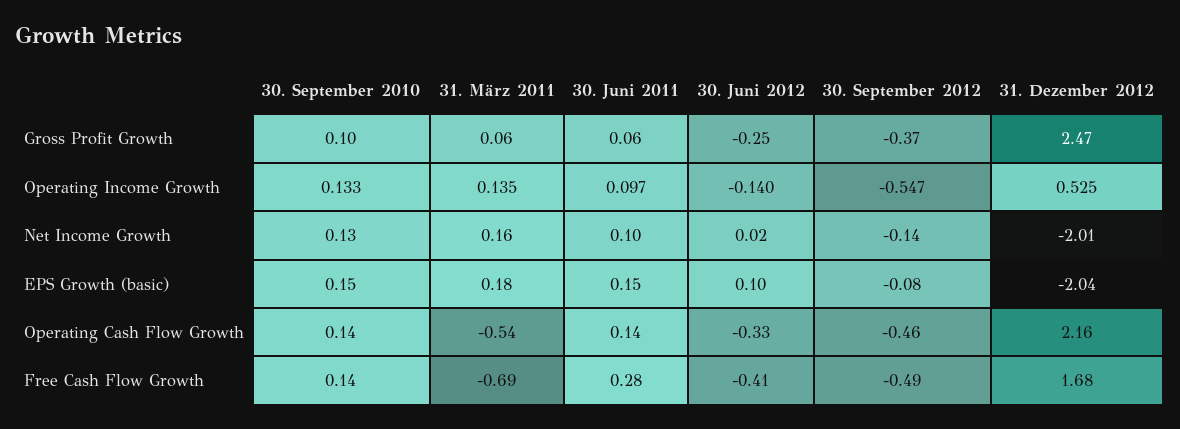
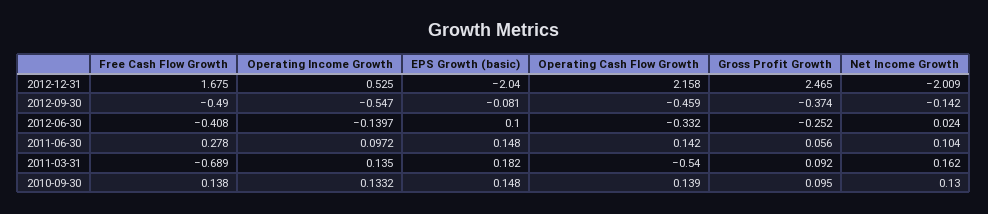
  {
    "30. September 2010": {
      "Gross Profit Growth": 0.095,
      "Operating Income Growth": 0.1332,
      "Net Income Growth": 0.13,
      "EPS Growth (basic)": 0.148,
      "Operating Cash Flow Growth": 0.139,
      "Free Cash Flow Growth": 0.138
    },
    "31. März 2011": {
-     "Gross Profit Growth": 0.06,
+     "Gross Profit Growth": 0.092,
      "Operating Income Growth": 0.135,
      "Net Income Growth": 0.162,
      "EPS Growth (basic)": 0.182,
      "Operating Cash Flow Growth": -0.54,
      "Free Cash Flow Growth": -0.689
    },
    "30. Juni 2011": {
      "Gross Profit Growth": 0.056,
      "Operating Income Growth": 0.0972,
      "Net Income Growth": 0.104,
      "EPS Growth (basic)": 0.148,
      "Operating Cash Flow Growth": 0.142,
      "Free Cash Flow Growth": 0.278
    },
    "30. Juni 2012": {
      "Gross Profit Growth": -0.252,
      "Operating Income Growth": -0.1397,
      "Net Income Growth": 0.024,
      "EPS Growth (basic)": 0.1,
      "Operating Cash Flow Growth": -0.332,
      "Free Cash Flow Growth": -0.408
    },
    "30. September 2012": {
      "Gross Profit Growth": -0.374,
      "Operating Income Growth": -0.547,
      "Net Income Growth": -0.142,
      "EPS Growth (basic)": -0.081,
      "Operating Cash Flow Growth": -0.459,
      "Free Cash Flow Growth": -0.49
    },
    "31. Dezember 2012": {
      "Gross Profit Growth": 2.465,
      "Operating Income Growth": 0.525,
      "Net Income Growth": -2.009,
      "EPS Growth (basic)": -2.04,
      "Operating Cash Flow Growth": 2.158,
      "Free Cash Flow Growth": 1.675
    }
  }

